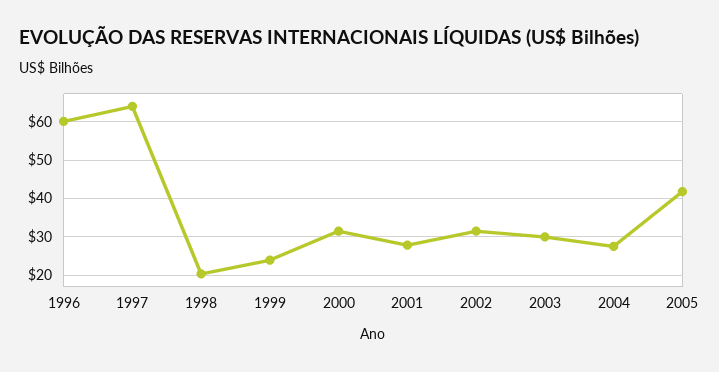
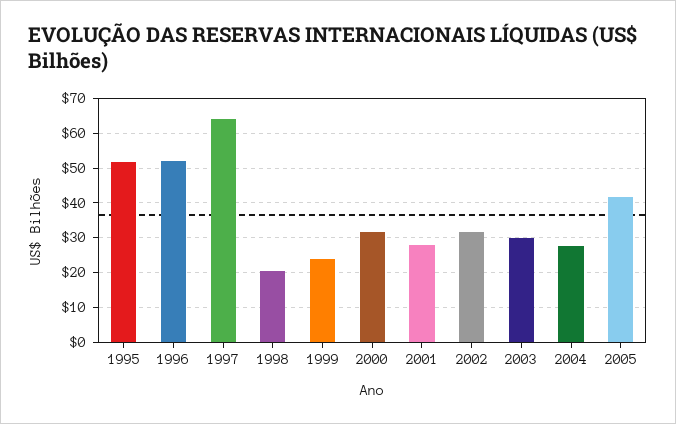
  {
-   "1996": 60,
+   "1996": 52,
    "1997": 64,
    "1998": 20,
    "1999": 24,
    "2000": 32,
    "2001": 28,
    "2002": 32,
    "2003": 30,
    "2004": 28,
-   "2005": 42
+   "2005": 42,
+   "1995": 52
  }

